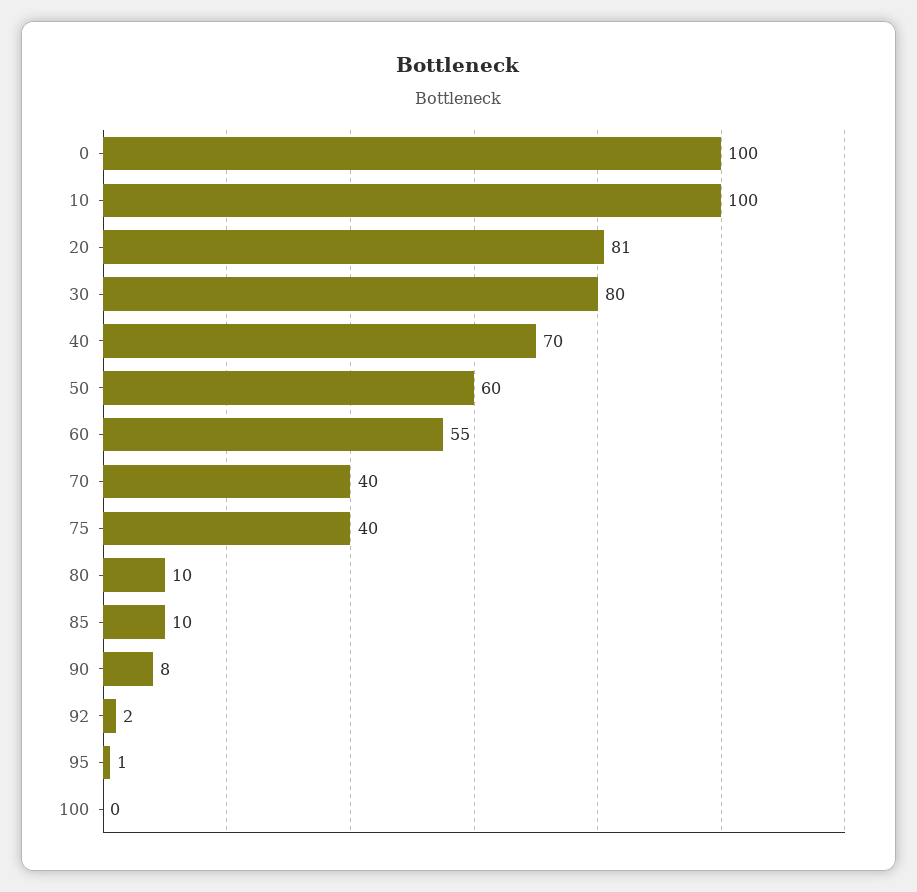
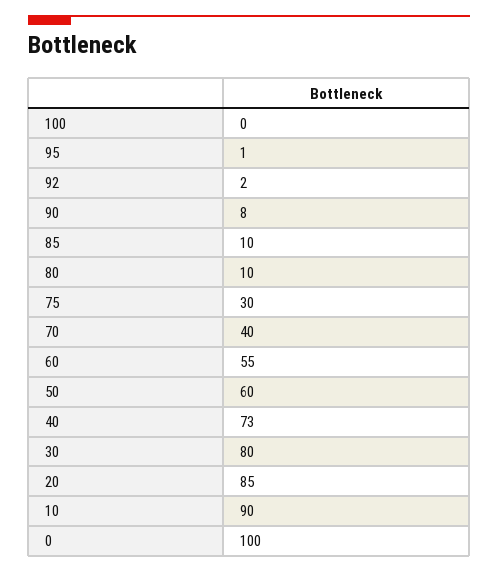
  {
    "0": 100,
-   "10": 100,
+   "10": 90,
-   "20": 81,
+   "20": 85,
    "30": 80,
-   "40": 70,
+   "40": 73,
    "50": 60,
    "60": 55,
    "70": 40,
-   "75": 40,
+   "75": 30,
    "80": 10,
    "85": 10,
    "90": 8,
    "92": 2,
    "95": 1,
    "100": 0
  }

